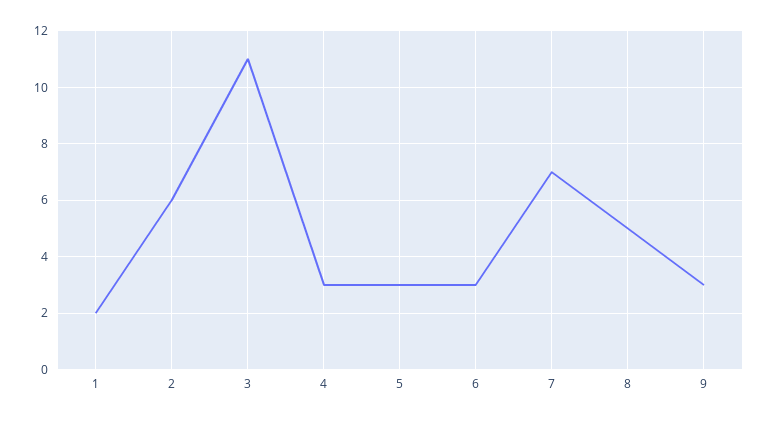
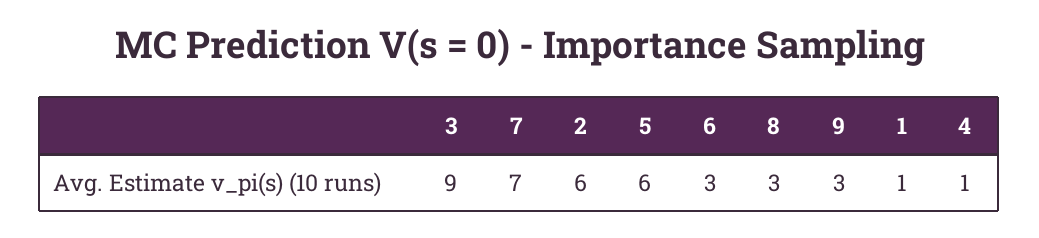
  {
-   "1": 2,
+   "1": 1,
    "2": 6,
-   "3": 11,
+   "3": 9,
-   "4": 3,
+   "4": 1,
-   "5": 3,
+   "5": 6,
    "6": 3,
    "7": 7,
-   "8": 5,
+   "8": 3,
    "9": 3
  }

